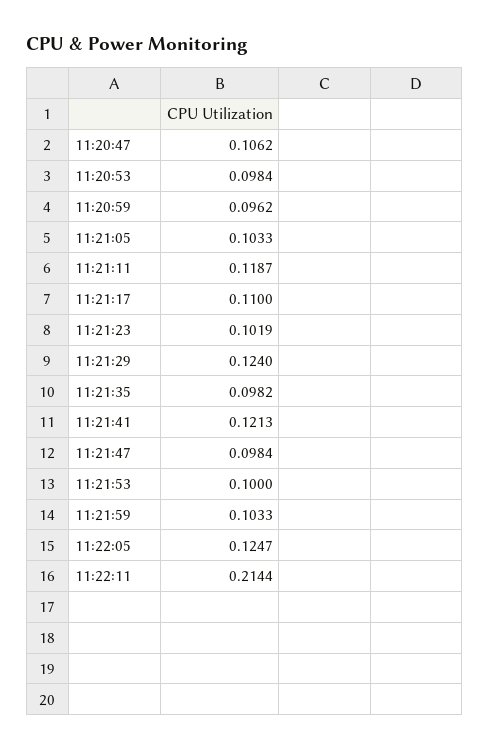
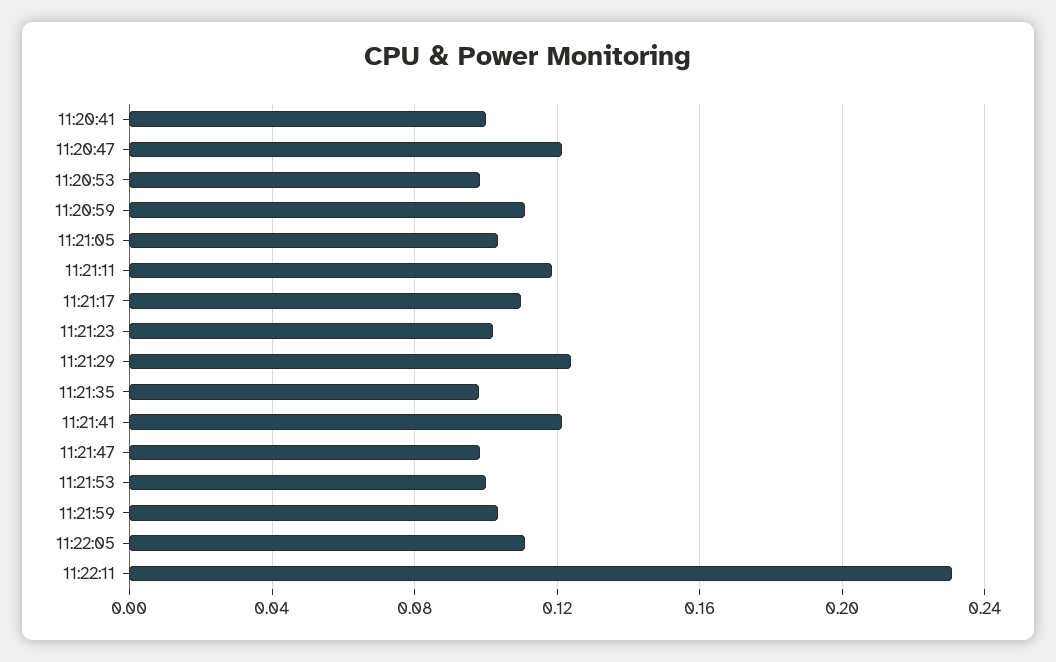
  {
-   "11:20:47": 0.1062,
+   "11:20:47": 0.12,
    "11:20:53": 0.0984,
-   "11:20:59": 0.0962,
+   "11:20:59": 0.11,
    "11:21:05": 0.1033,
    "11:21:11": 0.1187,
    "11:21:17": 0.11,
    "11:21:23": 0.1019,
    "11:21:29": 0.124,
    "11:21:35": 0.0982,
    "11:21:41": 0.1213,
    "11:21:47": 0.0984,
    "11:21:53": 0.1,
    "11:21:59": 0.1033,
-   "11:22:05": 0.1247,
+   "11:22:05": 0.11,
-   "11:22:11": 0.2144
+   "11:22:11": 0.23,
+   "11:20:41": 0.1
  }

